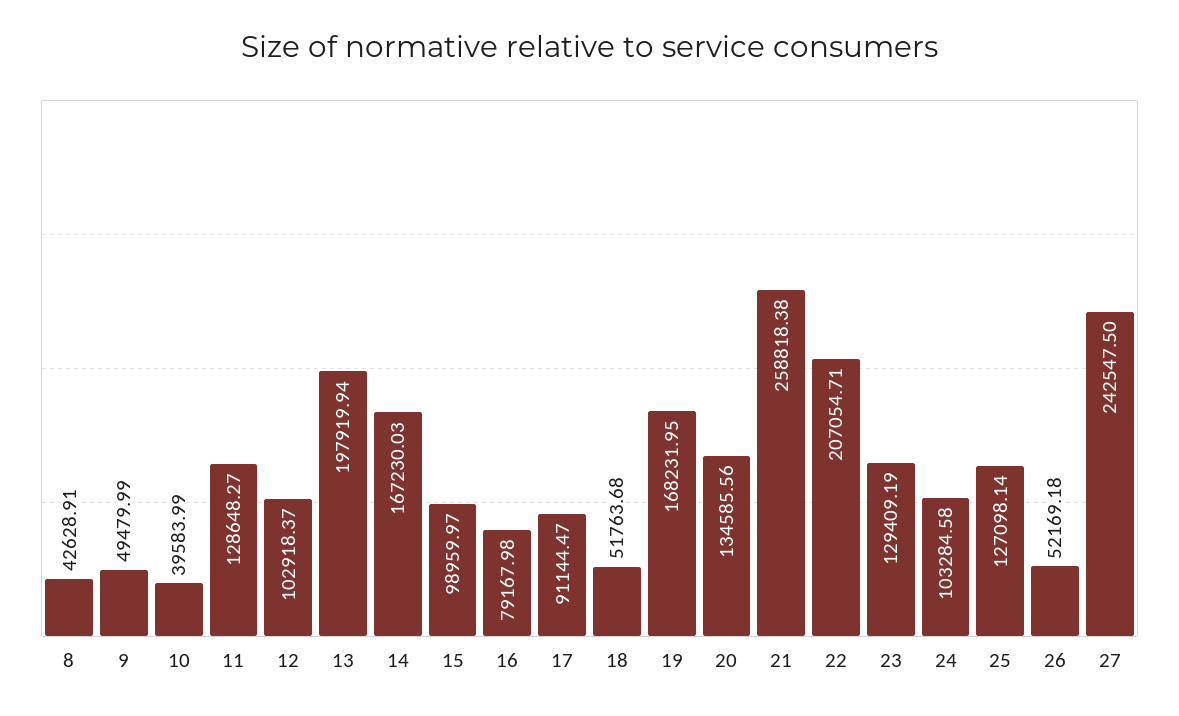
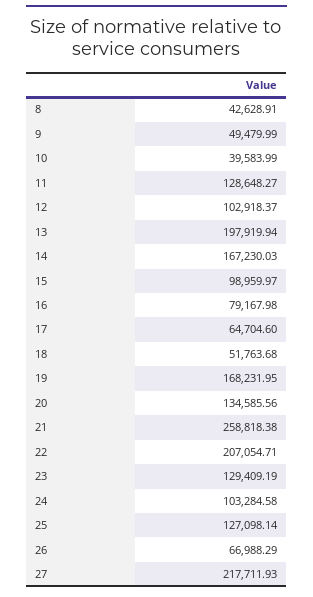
  {
    "8": 42628.91,
    "9": 49479.99,
    "10": 39583.99,
    "11": 128648.27,
    "12": 102918.37,
    "13": 197919.94,
    "14": 167230.03,
    "15": 98959.97,
    "16": 79167.98,
-   "17": 91144.47,
+   "17": 64704.6,
    "18": 51763.68,
    "19": 168231.95,
    "20": 134585.56,
    "21": 258818.38,
    "22": 207054.71,
    "23": 129409.19,
    "24": 103284.58,
    "25": 127098.14,
-   "26": 52169.18,
+   "26": 66988.29,
-   "27": 242547.5
+   "27": 217711.93
  }

